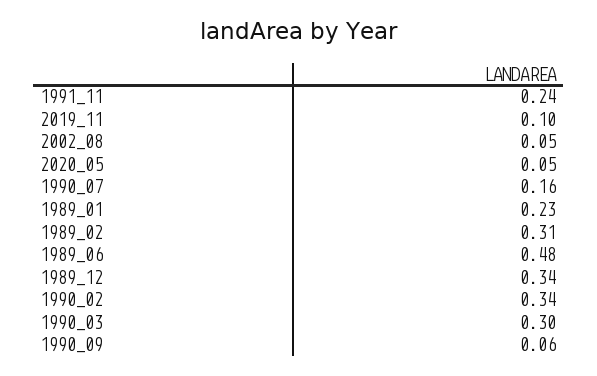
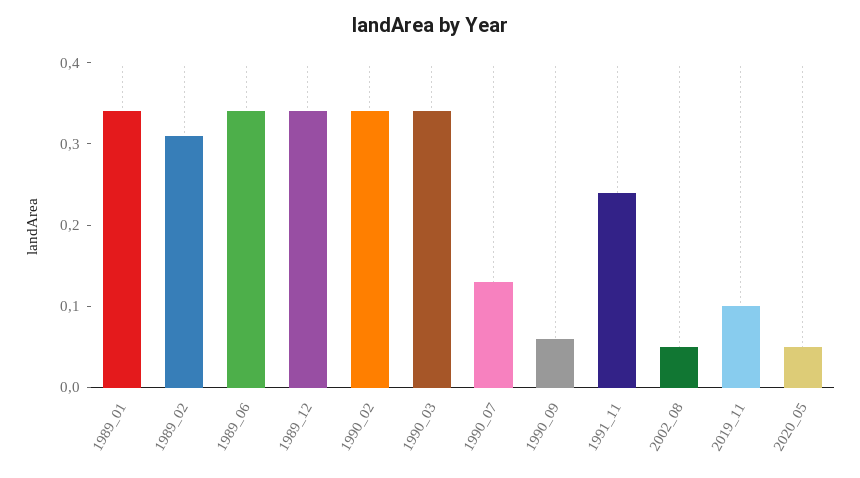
  {
    "1991_11": 0.24,
    "2019_11": 0.1,
    "2002_08": 0.05,
    "2020_05": 0.05,
-   "1990_07": 0.16,
+   "1990_07": 0.13,
-   "1989_01": 0.23,
+   "1989_01": 0.34,
    "1989_02": 0.31,
-   "1989_06": 0.48,
+   "1989_06": 0.34,
    "1989_12": 0.34,
    "1990_02": 0.34,
-   "1990_03": 0.3,
+   "1990_03": 0.34,
    "1990_09": 0.06
  }

